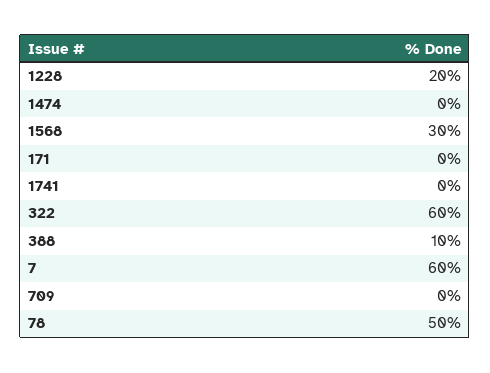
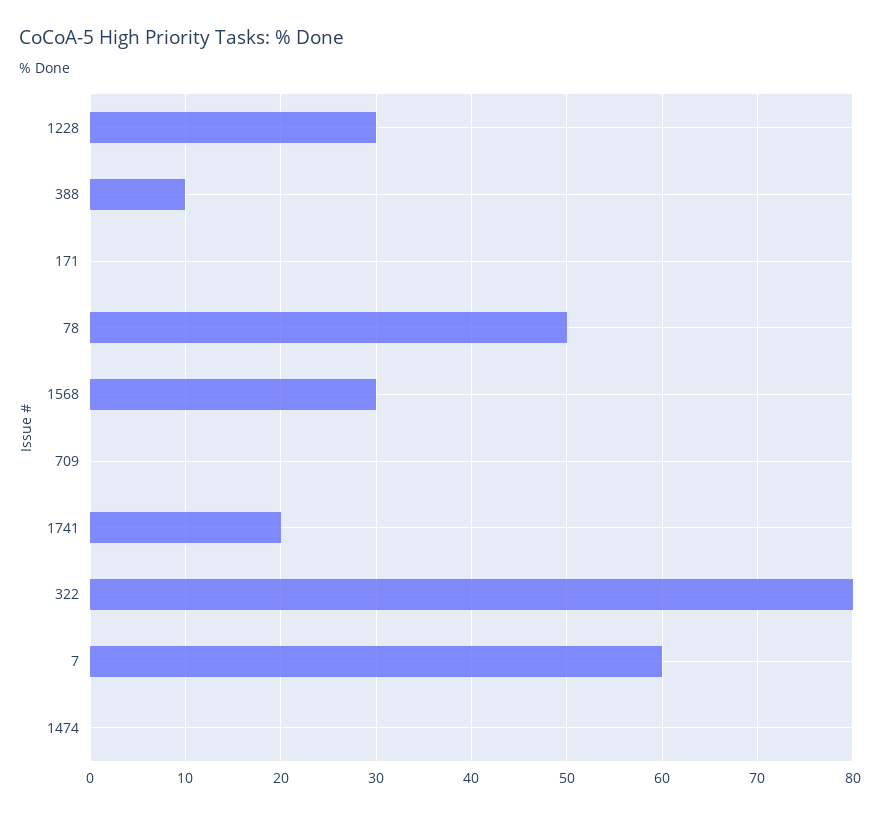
  {
-   "1228": 20,
+   "1228": 30,
    "1474": 0,
    "1568": 30,
    "171": 0,
-   "1741": 0,
+   "1741": 20,
-   "322": 60,
+   "322": 80,
    "388": 10,
    "7": 60,
    "709": 0,
    "78": 50
  }

